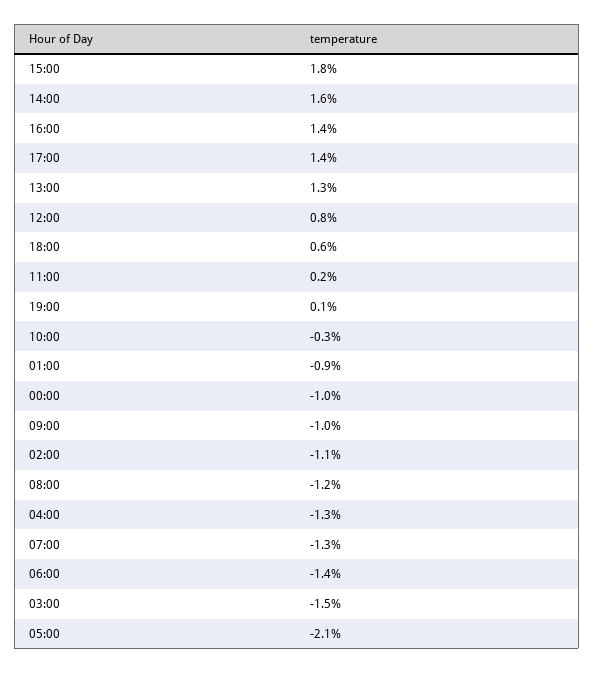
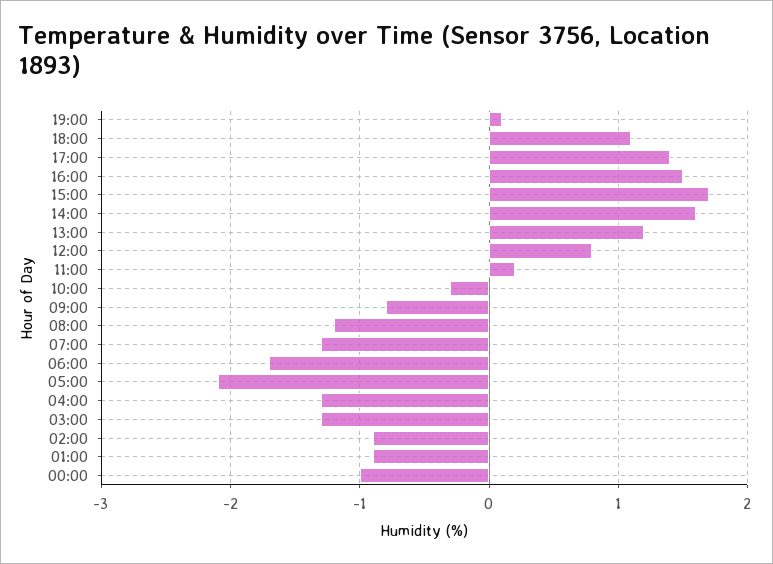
  {
-   "15:00": 1.8,
+   "15:00": 1.7,
    "14:00": 1.6,
-   "16:00": 1.4,
+   "16:00": 1.5,
    "17:00": 1.4,
-   "13:00": 1.3,
+   "13:00": 1.2,
    "12:00": 0.8,
-   "18:00": 0.6,
+   "18:00": 1.1,
    "11:00": 0.2,
    "19:00": 0.1,
    "10:00": -0.3,
    "01:00": -0.9,
    "00:00": -1,
-   "09:00": -1,
+   "09:00": -0.8,
-   "02:00": -1.1,
+   "02:00": -0.9,
    "08:00": -1.2,
    "04:00": -1.3,
    "07:00": -1.3,
-   "06:00": -1.4,
+   "06:00": -1.7,
-   "03:00": -1.5,
+   "03:00": -1.3,
    "05:00": -2.1
  }

